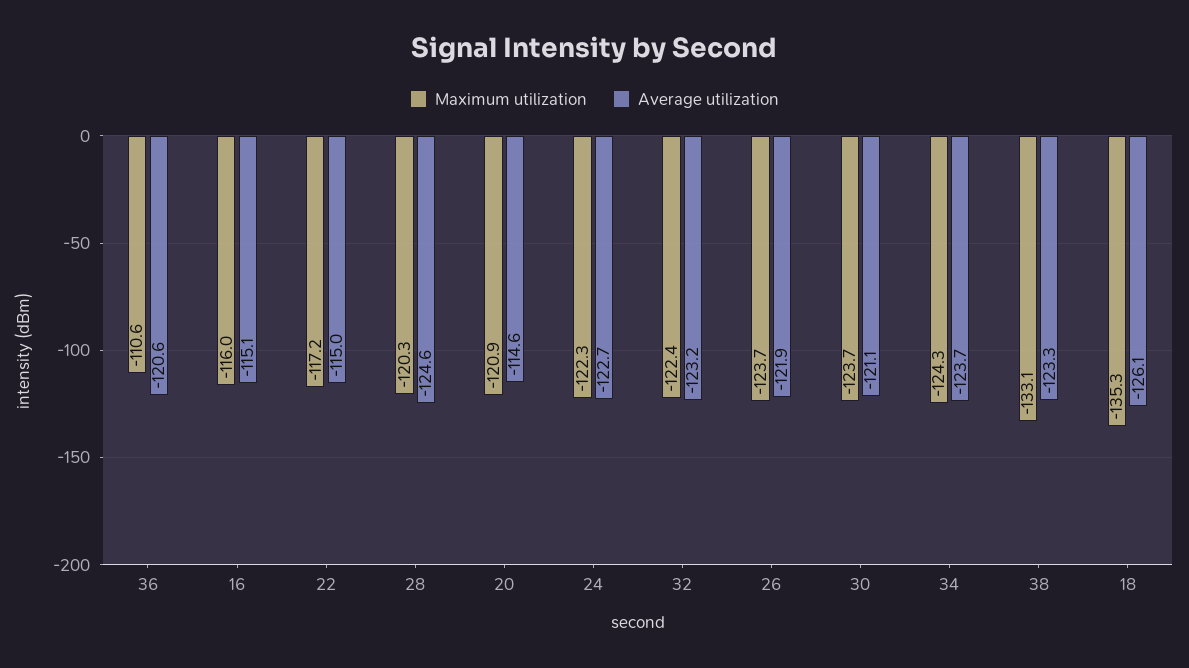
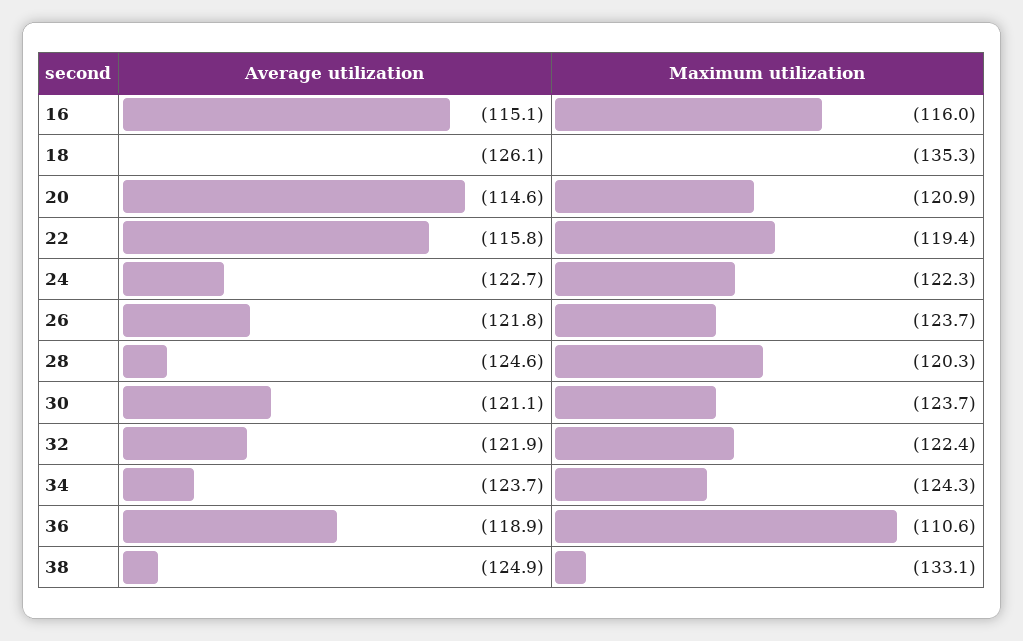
  {
    "Maximum utilization": {
      "36": -110.6,
      "16": -116,
-     "22": -117.2,
+     "22": -119.4,
      "28": -120.3,
      "20": -120.9,
      "24": -122.3,
      "32": -122.4,
      "26": -123.7,
      "30": -123.7,
      "34": -124.3,
      "38": -133.1,
      "18": -135.3
    },
    "Average utilization": {
-     "36": -120.6,
+     "36": -118.9,
      "16": -115.1,
-     "22": -115,
+     "22": -115.8,
      "28": -124.6,
      "20": -114.6,
      "24": -122.7,
-     "32": -123.2,
+     "32": -121.9,
-     "26": -121.9,
+     "26": -121.8,
      "30": -121.1,
      "34": -123.7,
-     "38": -123.3,
+     "38": -124.9,
      "18": -126.1
    }
  }

